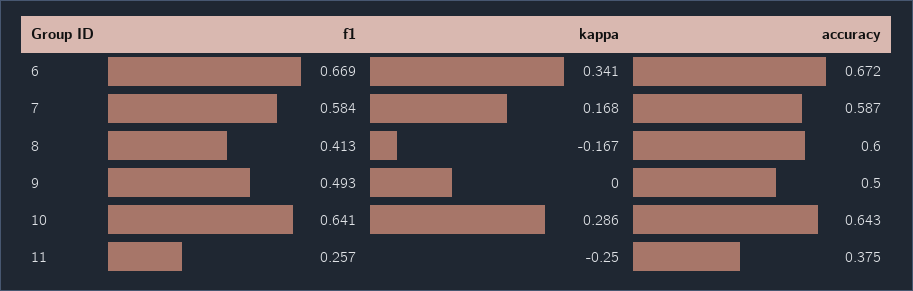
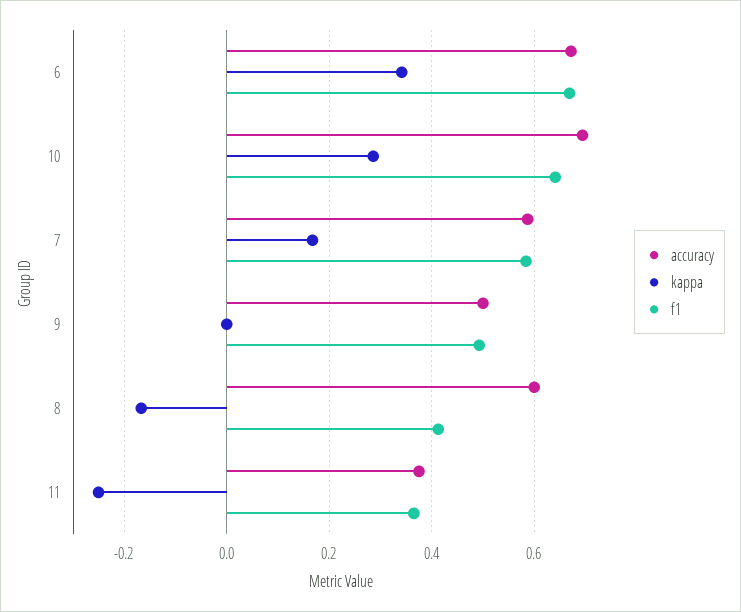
  {
    "f1": {
      "6": 0.669,
      "7": 0.584,
      "8": 0.413,
      "9": 0.493,
      "10": 0.641,
-     "11": 0.257
+     "11": 0.36
    },
    "kappa": {
      "6": 0.341,
      "7": 0.168,
      "8": -0.167,
      "9": 0,
      "10": 0.286,
      "11": -0.25
    },
    "accuracy": {
      "6": 0.672,
      "7": 0.587,
      "8": 0.6,
      "9": 0.5,
-     "10": 0.643,
+     "10": 0.7,
      "11": 0.375
    }
  }

